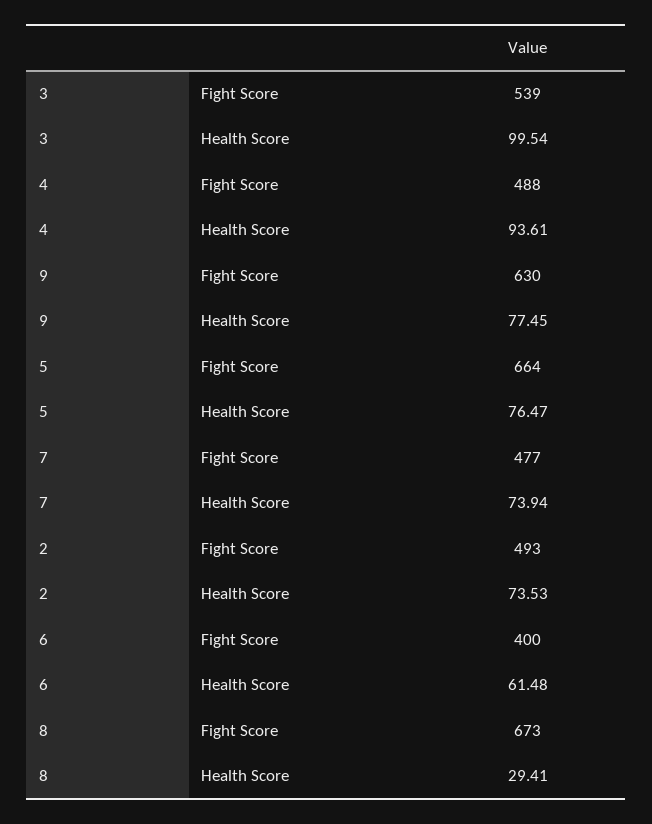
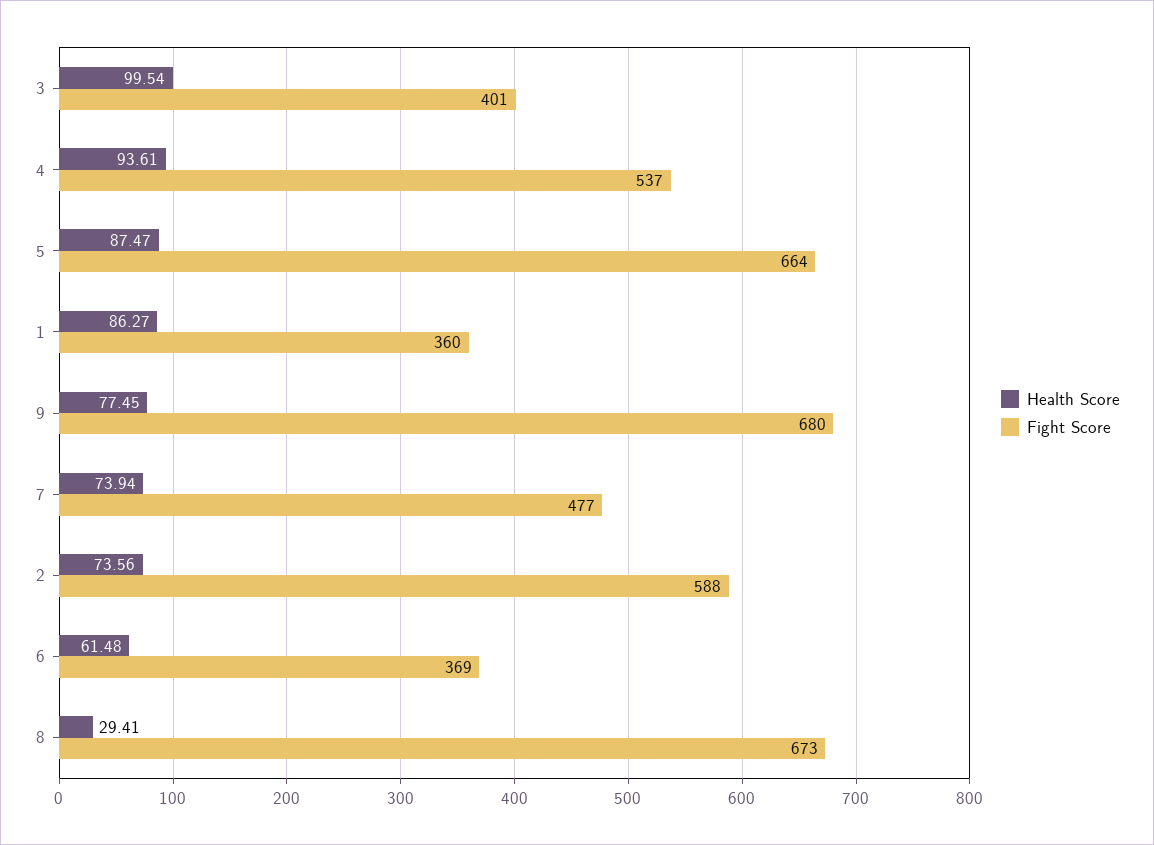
  {
    "Fight Score": {
-     "3": 539,
+     "3": 401,
-     "4": 488,
+     "4": 537,
-     "9": 630,
+     "9": 680,
      "5": 664,
      "7": 477,
-     "2": 493,
+     "2": 588,
-     "6": 400,
+     "6": 369,
-     "8": 673
+     "8": 673,
+     "1": 360
    },
    "Health Score": {
      "3": 99.54,
      "4": 93.61,
      "9": 77.45,
-     "5": 76.47,
+     "5": 87.47,
      "7": 73.94,
-     "2": 73.53,
+     "2": 73.56,
      "6": 61.48,
-     "8": 29.41
+     "8": 29.41,
+     "1": 86.27
    }
  }

